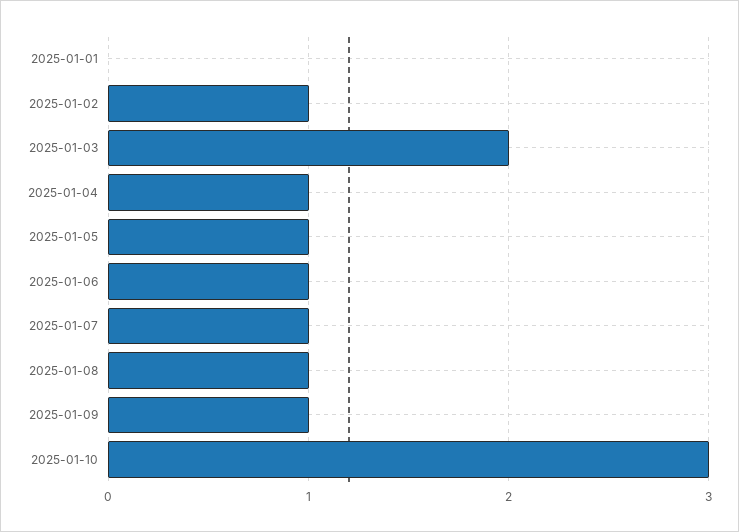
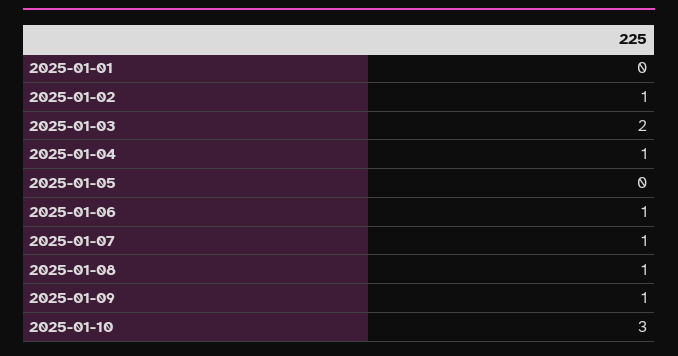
  {
    "2025-01-01": 0,
    "2025-01-02": 1,
    "2025-01-03": 2,
    "2025-01-04": 1,
-   "2025-01-05": 1,
+   "2025-01-05": 0,
    "2025-01-06": 1,
    "2025-01-07": 1,
    "2025-01-08": 1,
    "2025-01-09": 1,
    "2025-01-10": 3
  }

